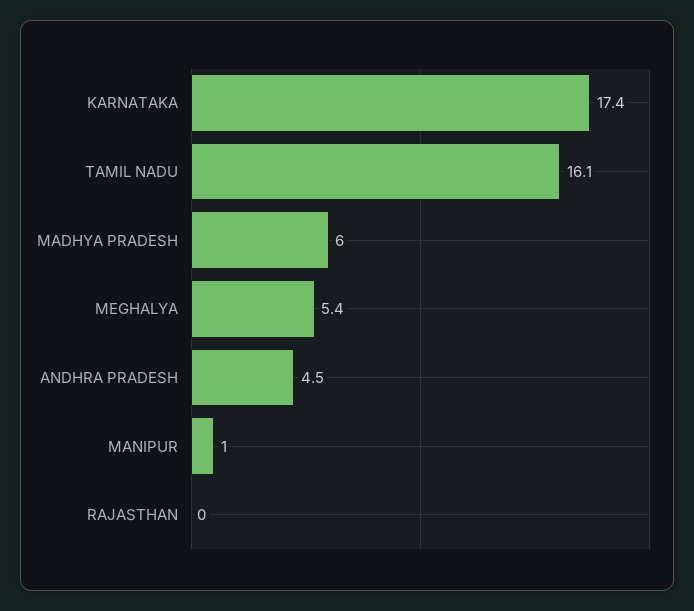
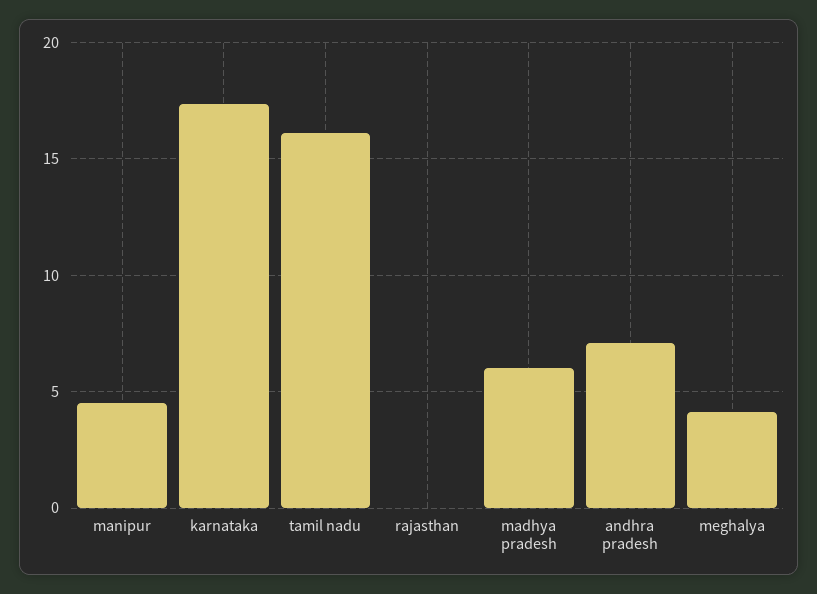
  {
    "KARNATAKA": 17.4,
    "TAMIL NADU": 16.1,
    "MADHYA PRADESH": 6,
-   "MEGHALYA": 5.4,
+   "MEGHALYA": 4,
-   "ANDHRA PRADESH": 4.5,
+   "ANDHRA PRADESH": 7,
-   "MANIPUR": 1,
+   "MANIPUR": 4.5,
    "RAJASTHAN": 0
  }

